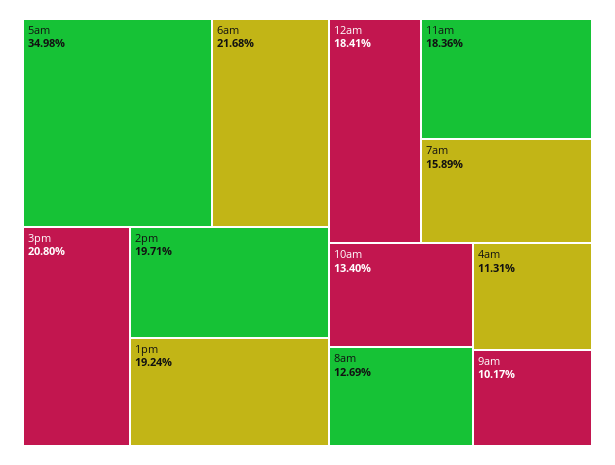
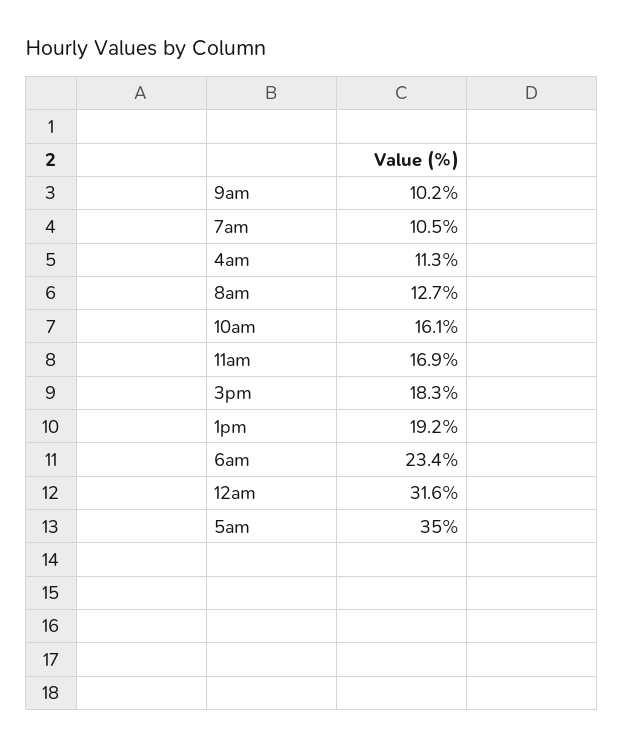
  {
    "5am": 34.98,
-   "6am": 21.68,
+   "6am": 23.4,
-   "3pm": 20.8,
+   "3pm": 18.3,
-   "2pm": 19.71,
    "1pm": 19.24,
-   "12am": 18.41,
+   "12am": 31.6,
-   "11am": 18.36,
+   "11am": 16.9,
-   "7am": 15.89,
+   "7am": 10.5,
-   "10am": 13.4,
+   "10am": 16.1,
    "8am": 12.69,
    "4am": 11.31,
    "9am": 10.17
  }

